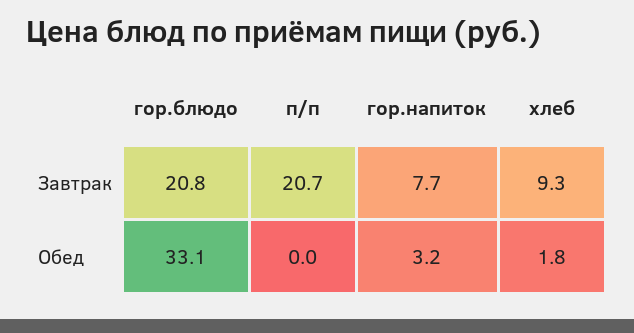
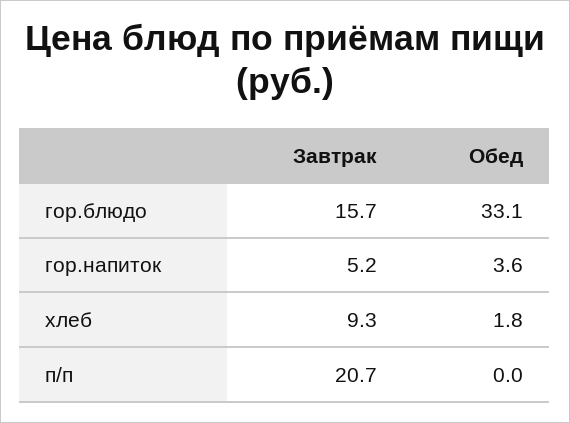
  {
    "гор.блюдо": {
-     "Завтрак": 20.8,
+     "Завтрак": 15.7,
      "Обед": 33.1
    },
    "п/п": {
      "Завтрак": 20.7,
      "Обед": 0
    },
    "гор.напиток": {
-     "Завтрак": 7.7,
+     "Завтрак": 5.2,
-     "Обед": 3.2
+     "Обед": 3.6
    },
    "хлеб": {
      "Завтрак": 9.3,
      "Обед": 1.8
    }
  }

